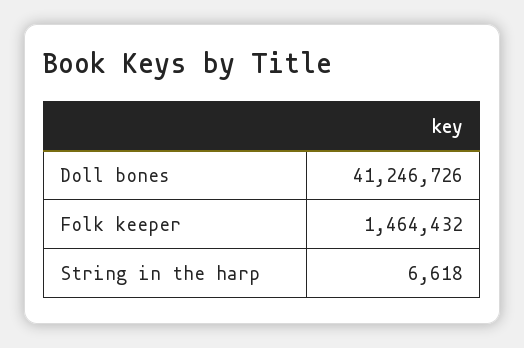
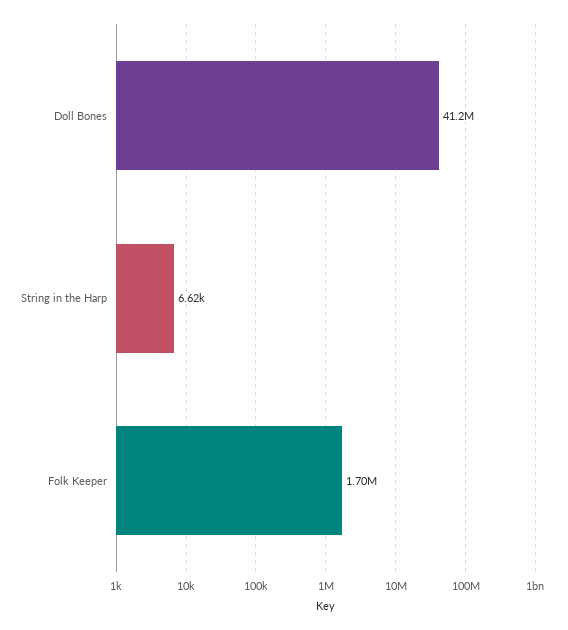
  {
    "Doll bones": 41246726,
-   "Folk keeper": 1464432,
+   "Folk keeper": 1700000,
    "String in the harp": 6618
  }

